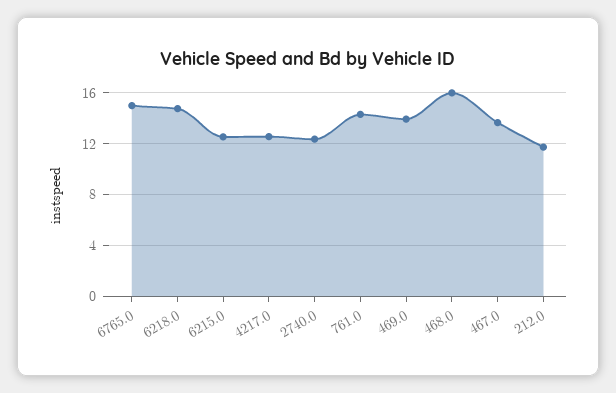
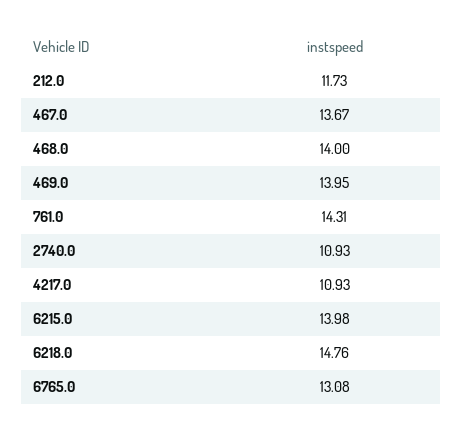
  {
-   "6765.0": 15,
+   "6765.0": 13.08,
    "6218.0": 14.76,
-   "6215.0": 12.5,
+   "6215.0": 13.98,
-   "4217.0": 12.5,
+   "4217.0": 10.93,
-   "2740.0": 12.5,
+   "2740.0": 10.93,
    "761.0": 14.31,
    "469.0": 13.95,
-   "468.0": 16,
+   "468.0": 14,
    "467.0": 13.67,
    "212.0": 11.73
  }

